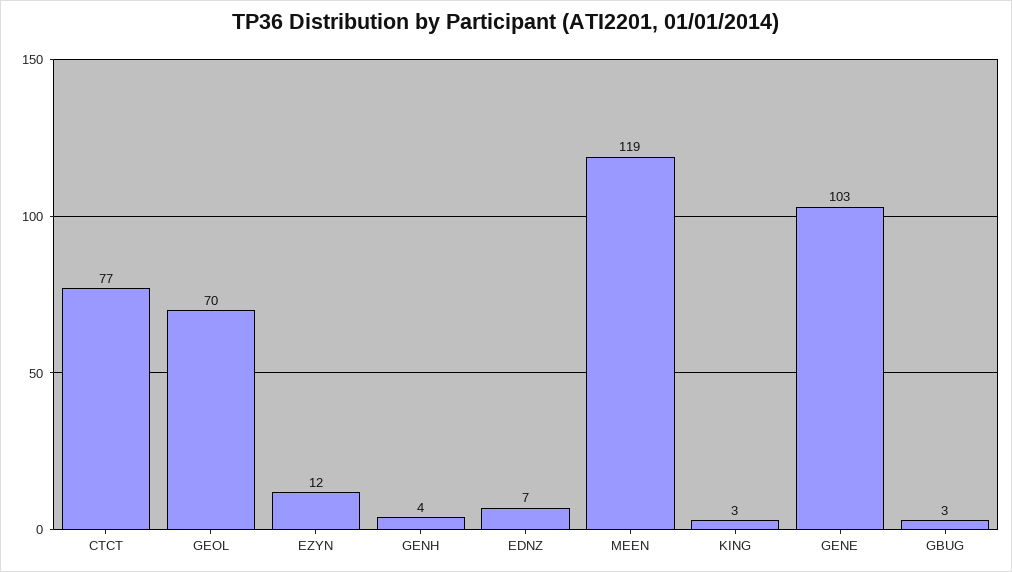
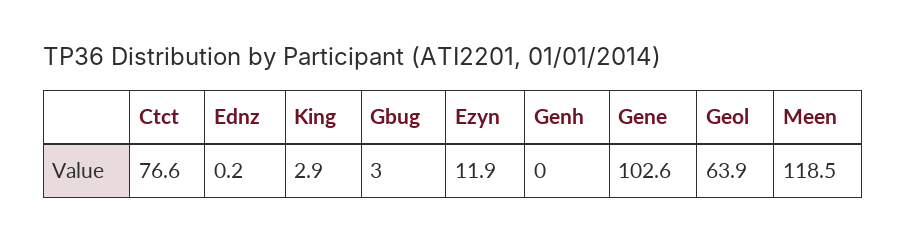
  {
    "CTCT": 76.6,
-   "GEOL": 70,
+   "GEOL": 63.9,
    "EZYN": 11.9,
-   "GENH": 4,
+   "GENH": 0,
-   "EDNZ": 7,
+   "EDNZ": 0.2,
    "MEEN": 118.5,
    "KING": 2.9,
    "GENE": 102.6,
    "GBUG": 3
  }

